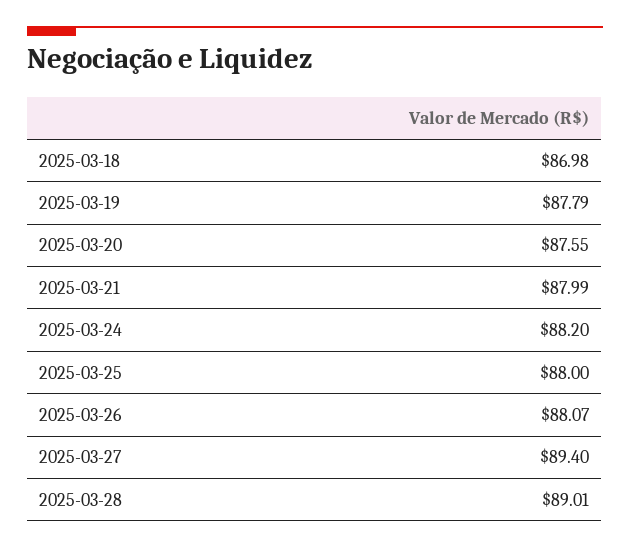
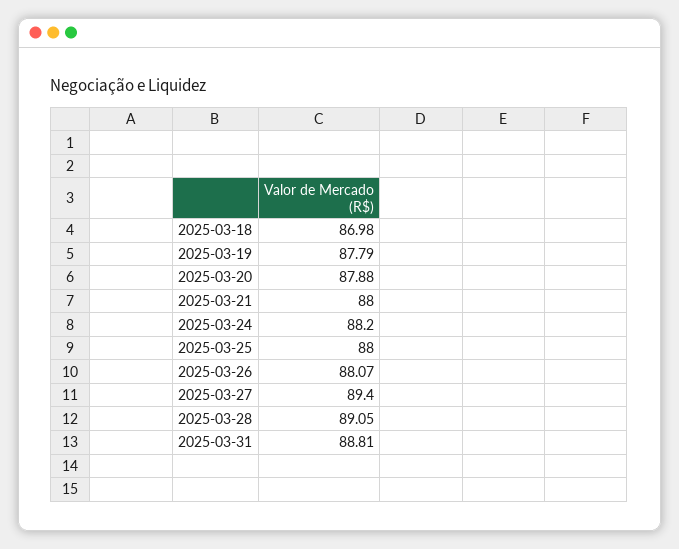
  {
    "2025-03-18": 86.98,
    "2025-03-19": 87.79,
-   "2025-03-20": 87.55,
+   "2025-03-20": 87.88,
-   "2025-03-21": 87.99,
+   "2025-03-21": 88,
    "2025-03-24": 88.2,
    "2025-03-25": 88,
    "2025-03-26": 88.07,
    "2025-03-27": 89.4,
-   "2025-03-28": 89.01
+   "2025-03-28": 89.05,
+   "2025-03-31": 88.81
  }

